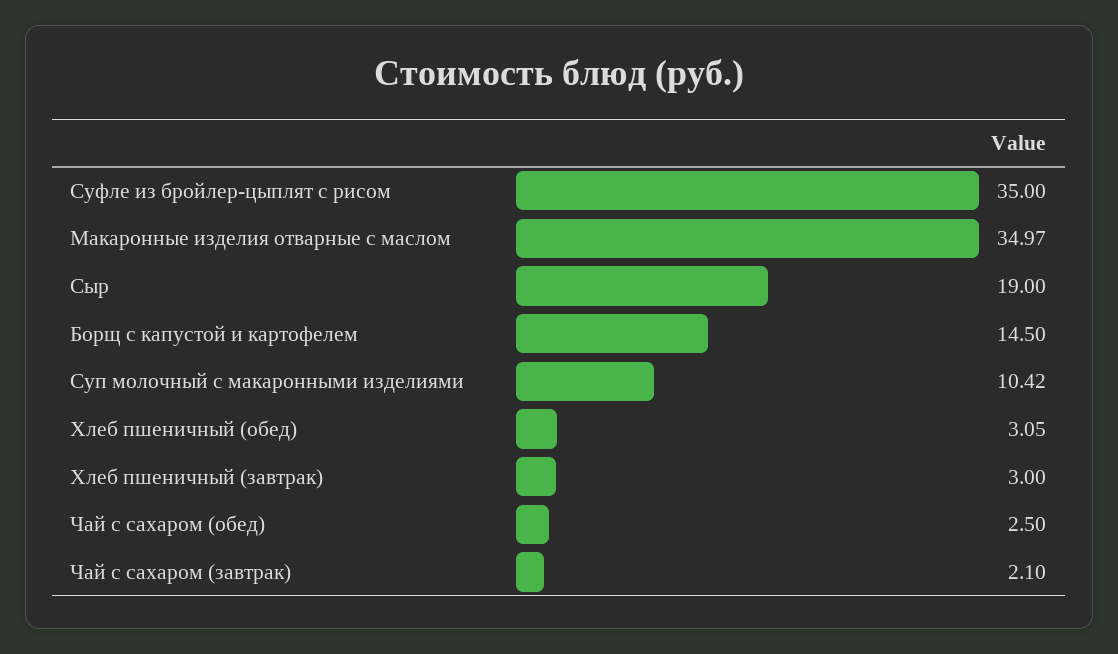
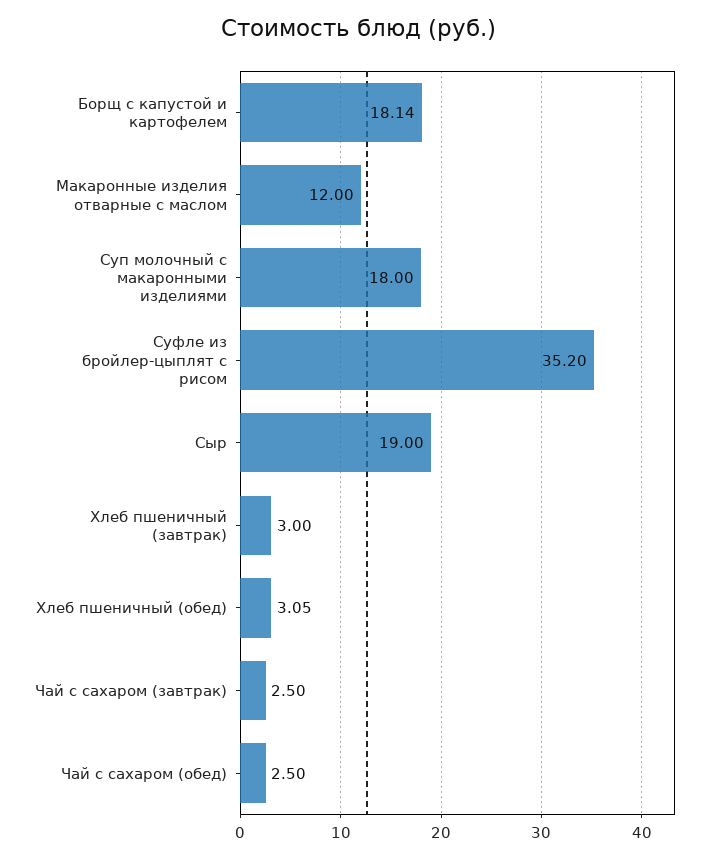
  {
-   "Суфле из бройлер-цыплят с рисом": 35,
+   "Суфле из бройлер-цыплят с рисом": 35.2,
-   "Макаронные изделия отварные с маслом": 34.97,
+   "Макаронные изделия отварные с маслом": 12,
    "Сыр": 19,
-   "Борщ с капустой и картофелем": 14.5,
+   "Борщ с капустой и картофелем": 18.14,
-   "Суп молочный с макаронными изделиями": 10.42,
+   "Суп молочный с макаронными изделиями": 18,
    "Хлеб пшеничный (обед)": 3.05,
    "Хлеб пшеничный (завтрак)": 3,
    "Чай с сахаром (обед)": 2.5,
-   "Чай с сахаром (завтрак)": 2.1
+   "Чай с сахаром (завтрак)": 2.5
  }

